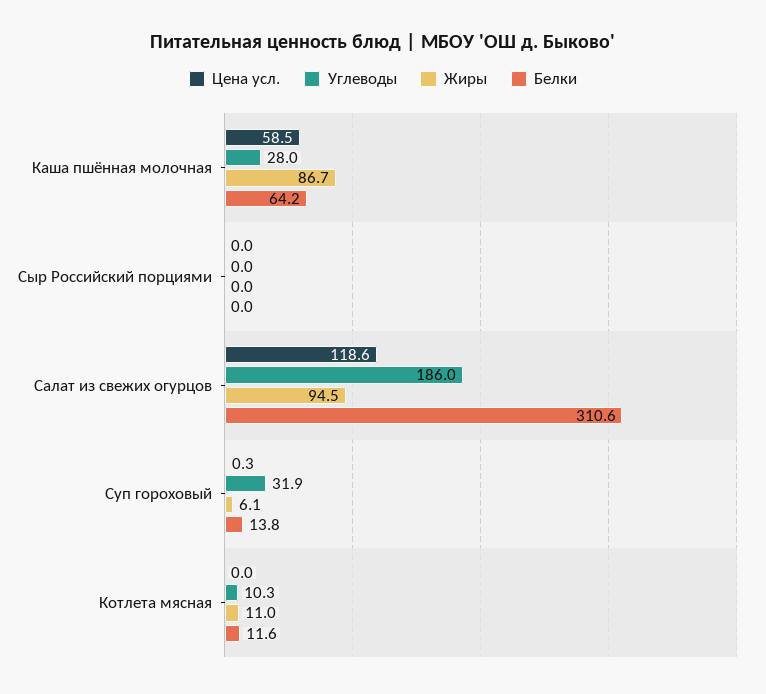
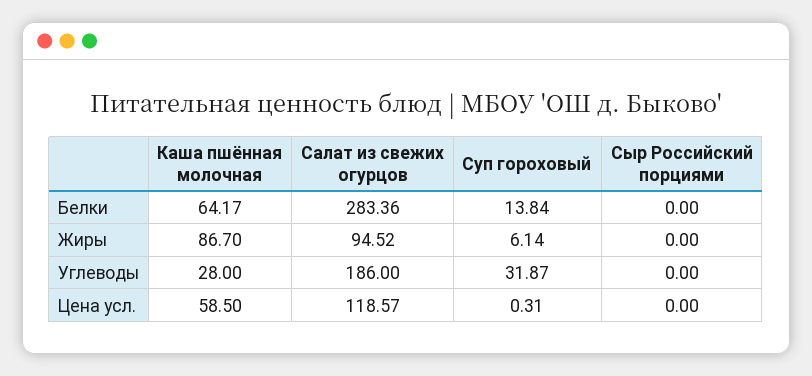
  {
    "Цена усл.": {
      "Каша пшённая молочная": 58.5,
      "Сыр Российский порциями": 0,
      "Салат из свежих огурцов": 118.57,
-     "Суп гороховый": 0.31,
+     "Суп гороховый": 0.31
-     "Котлета мясная": 0
    },
    "Углеводы": {
      "Каша пшённая молочная": 28,
      "Сыр Российский порциями": 0,
      "Салат из свежих огурцов": 186,
-     "Суп гороховый": 31.87,
+     "Суп гороховый": 31.87
-     "Котлета мясная": 10.3
    },
    "Жиры": {
      "Каша пшённая молочная": 86.7,
      "Сыр Российский порциями": 0,
      "Салат из свежих огурцов": 94.52,
-     "Суп гороховый": 6.14,
+     "Суп гороховый": 6.14
-     "Котлета мясная": 11
    },
    "Белки": {
      "Каша пшённая молочная": 64.17,
      "Сыр Российский порциями": 0,
-     "Салат из свежих огурцов": 310.6,
+     "Салат из свежих огурцов": 283.36,
-     "Суп гороховый": 13.84,
+     "Суп гороховый": 13.84
-     "Котлета мясная": 11.6
    }
  }

